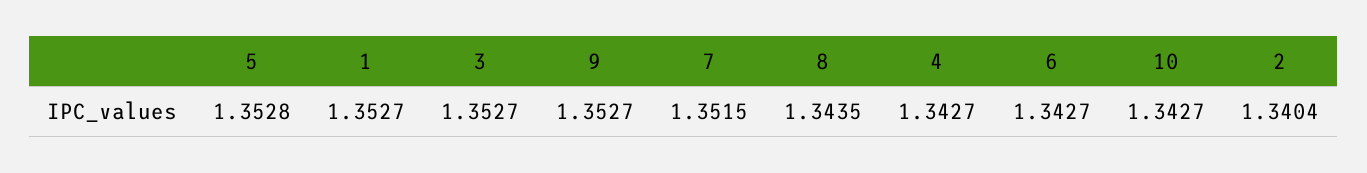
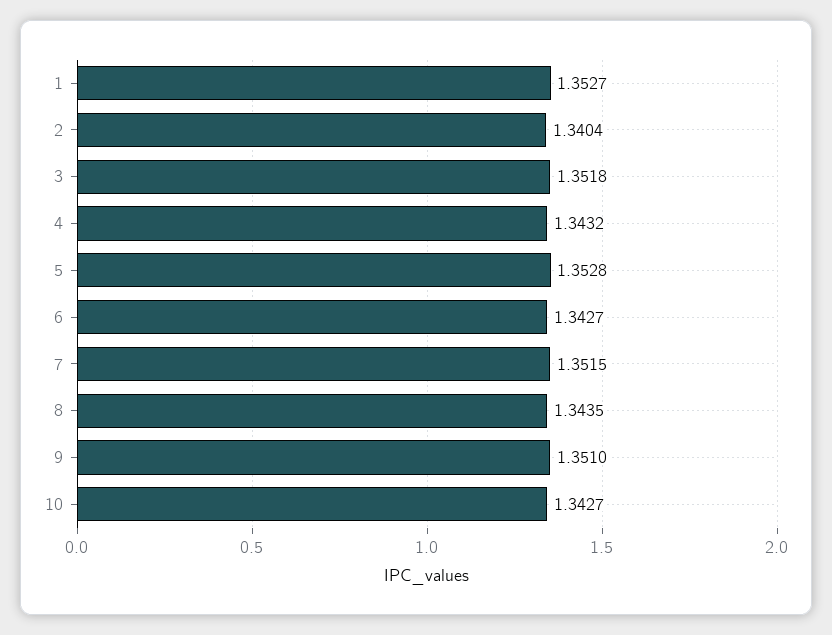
  {
    "5": 1.3528,
    "1": 1.3527,
-   "3": 1.3527,
+   "3": 1.3518,
-   "9": 1.3527,
+   "9": 1.351,
    "7": 1.3515,
    "8": 1.3435,
-   "4": 1.3427,
+   "4": 1.3432,
    "6": 1.3427,
    "10": 1.3427,
    "2": 1.3404
  }

